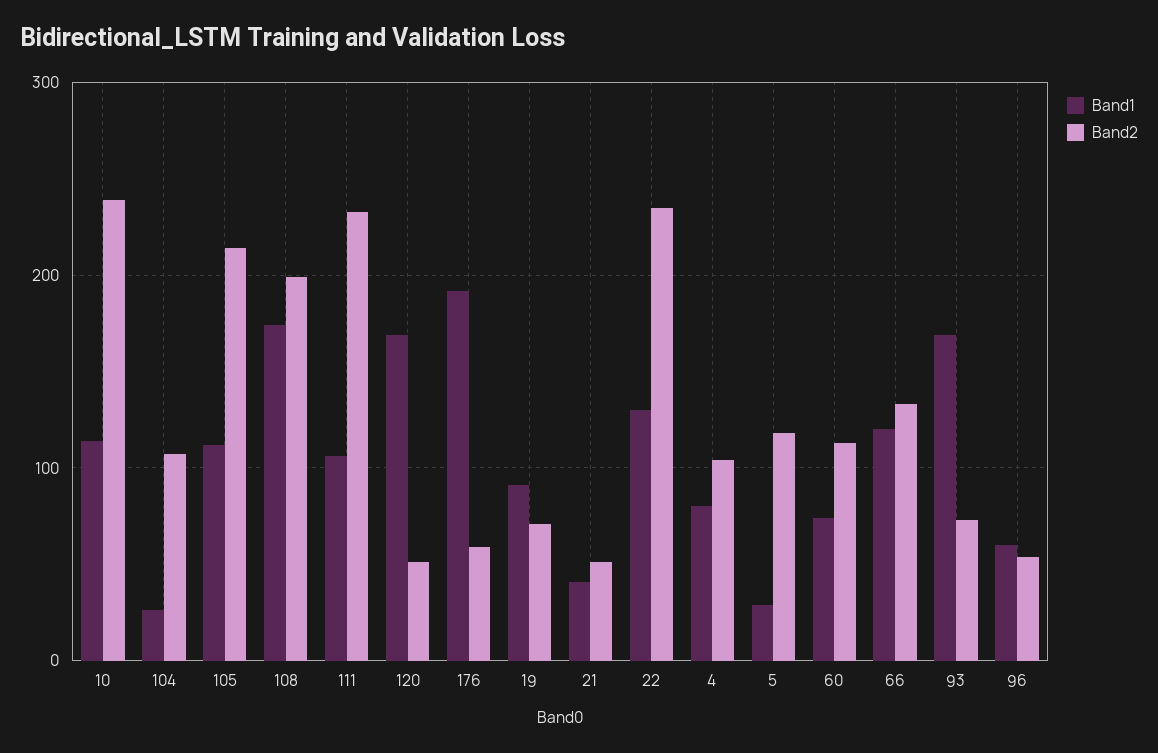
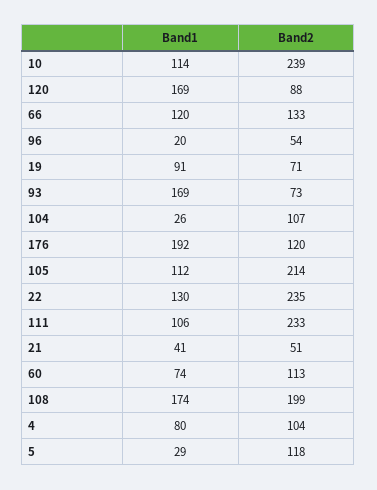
  {
    "Band1": {
      "10": 114,
      "104": 26,
      "105": 112,
      "108": 174,
      "111": 106,
      "120": 169,
      "176": 192,
      "19": 91,
      "21": 41,
      "22": 130,
      "4": 80,
      "5": 29,
      "60": 74,
      "66": 120,
      "93": 169,
-     "96": 60
+     "96": 20
    },
    "Band2": {
      "10": 239,
      "104": 107,
      "105": 214,
      "108": 199,
      "111": 233,
-     "120": 50,
+     "120": 88,
-     "176": 60,
+     "176": 120,
      "19": 71,
      "21": 51,
      "22": 235,
      "4": 104,
      "5": 118,
      "60": 113,
      "66": 133,
      "93": 73,
      "96": 54
    }
  }

